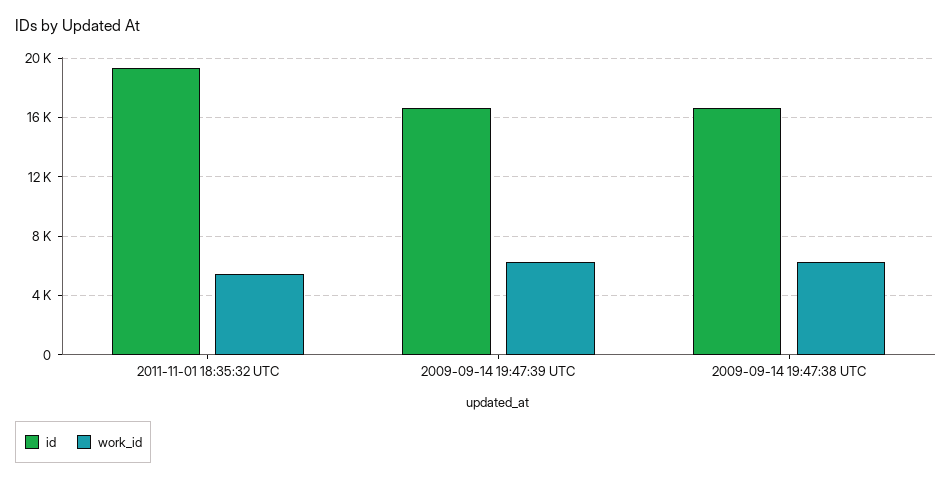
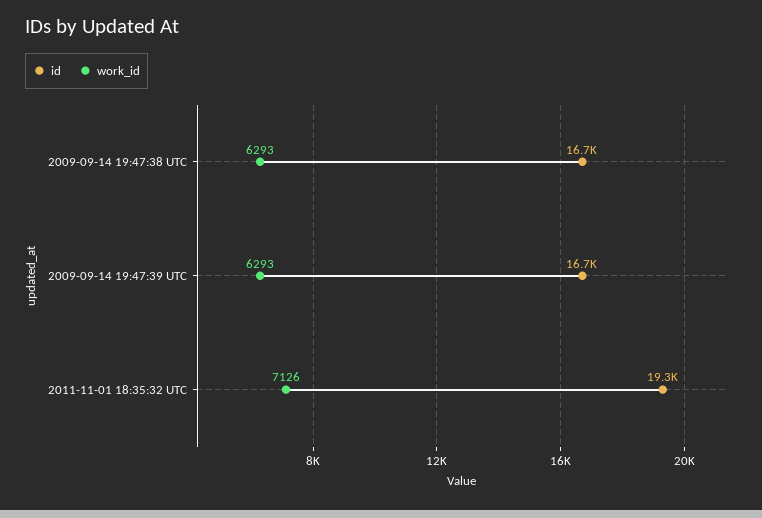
  {
    "id": {
      "2011-11-01 18:35:32 UTC": 19300,
      "2009-09-14 19:47:39 UTC": 16700,
      "2009-09-14 19:47:38 UTC": 16700
    },
    "work_id": {
-     "2011-11-01 18:35:32 UTC": 5500,
+     "2011-11-01 18:35:32 UTC": 7126,
      "2009-09-14 19:47:39 UTC": 6293,
      "2009-09-14 19:47:38 UTC": 6293
    }
  }

